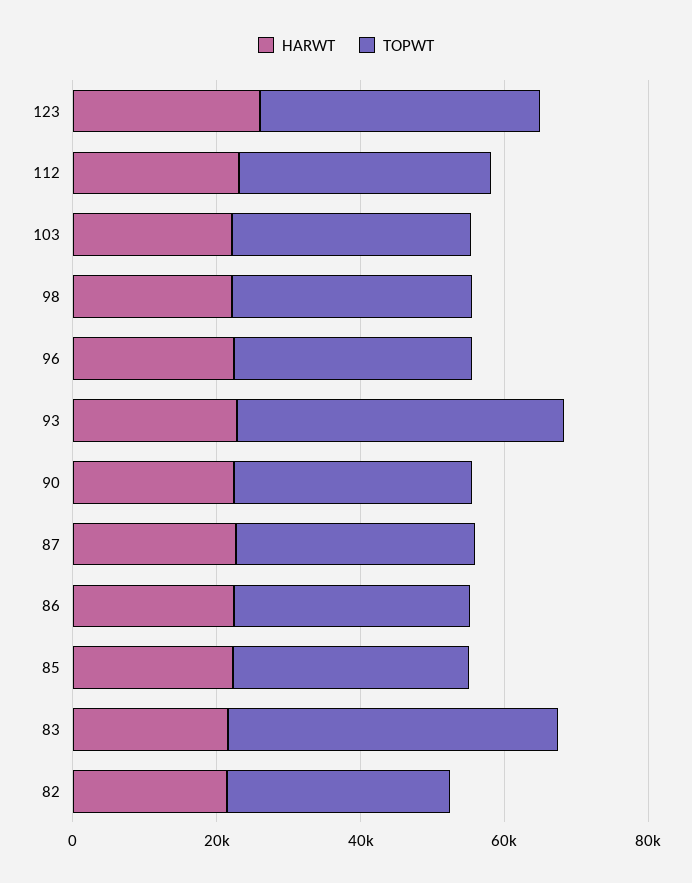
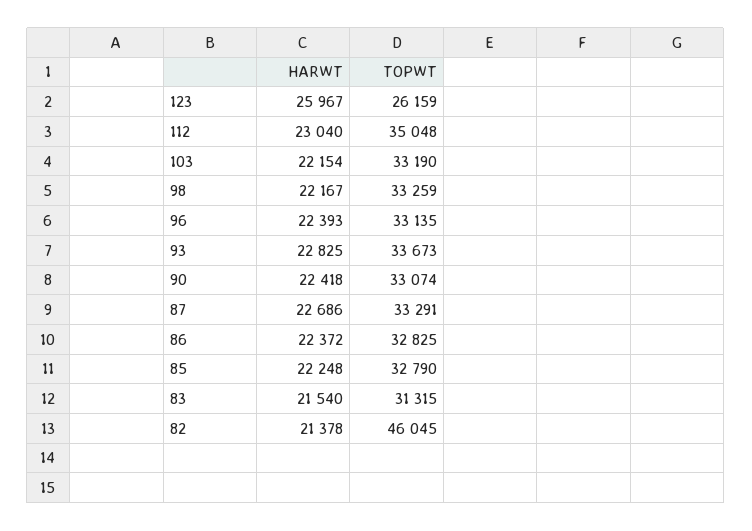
  {
    "HARWT": {
      "123": 25967,
      "112": 23040,
      "103": 22154,
      "98": 22167,
      "96": 22393,
      "93": 22825,
      "90": 22418,
      "87": 22686,
      "86": 22372,
      "85": 22248,
      "83": 21540,
      "82": 21378
    },
    "TOPWT": {
-     "123": 40000,
+     "123": 26159,
      "112": 35048,
      "103": 33190,
      "98": 33259,
      "96": 33135,
-     "93": 45000,
+     "93": 33673,
      "90": 33074,
      "87": 33291,
      "86": 32825,
      "85": 32790,
-     "83": 45000,
+     "83": 31315,
-     "82": 30000
+     "82": 46045
    }
  }

